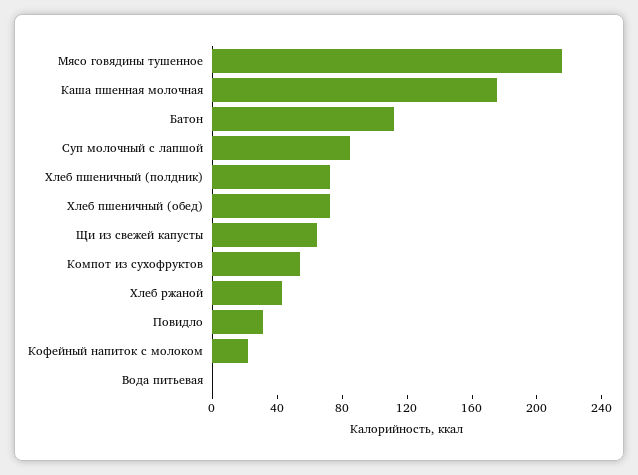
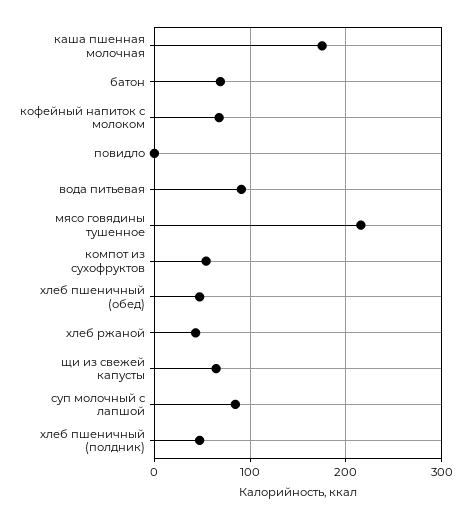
  {
    "Мясо говядины тушенное": 220,
    "Каша пшенная молочная": 180,
-   "Батон": 110,
+   "Батон": 70,
    "Суп молочный с лапшой": 80,
-   "Хлеб пшеничный (полдник)": 70,
+   "Хлеб пшеничный (полдник)": 50,
-   "Хлеб пшеничный (обед)": 70,
+   "Хлеб пшеничный (обед)": 50,
    "Щи из свежей капусты": 60,
    "Компот из сухофруктов": 50,
    "Хлеб ржаной": 40,
-   "Повидло": 30,
+   "Повидло": 0,
-   "Кофейный напиток с молоком": 20,
+   "Кофейный напиток с молоком": 70,
-   "Вода питьевая": 0
+   "Вода питьевая": 90
  }

